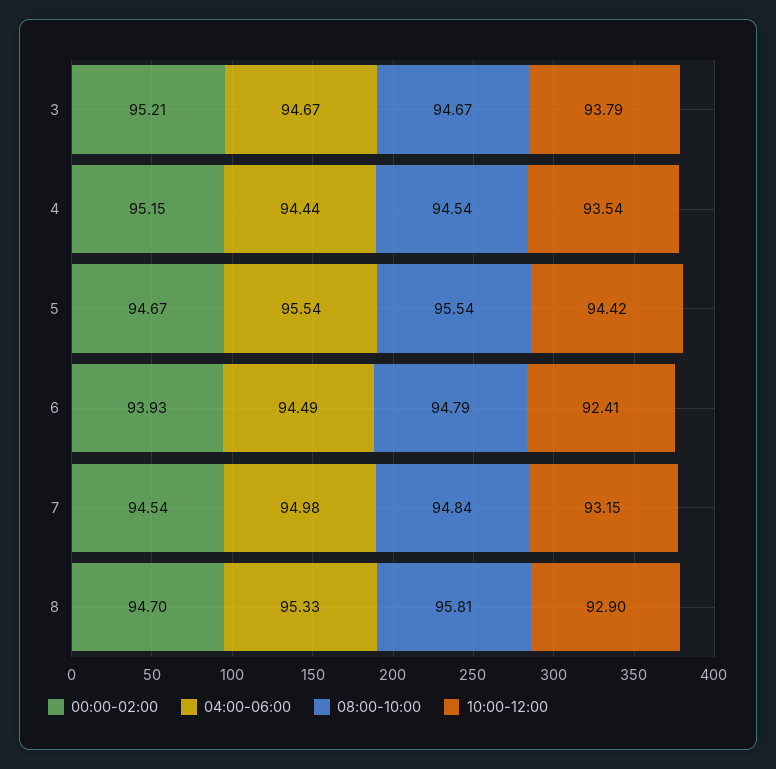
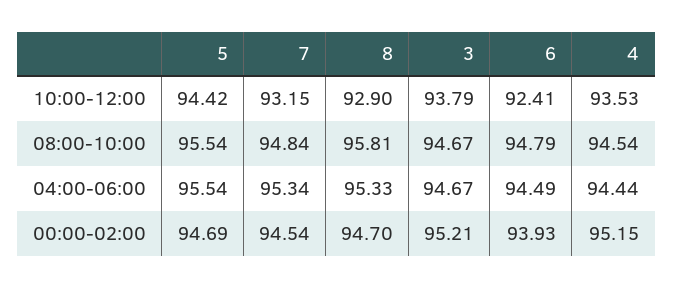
  {
    "00:00-02:00": {
      "3": 95.21,
      "4": 95.15,
-     "5": 94.67,
+     "5": 94.69,
      "6": 93.93,
      "7": 94.54,
      "8": 94.7
    },
    "04:00-06:00": {
      "3": 94.67,
      "4": 94.44,
      "5": 95.54,
      "6": 94.49,
-     "7": 94.98,
+     "7": 95.34,
      "8": 95.33
    },
    "08:00-10:00": {
      "3": 94.67,
      "4": 94.54,
      "5": 95.54,
      "6": 94.79,
      "7": 94.84,
      "8": 95.81
    },
    "10:00-12:00": {
      "3": 93.79,
-     "4": 93.54,
+     "4": 93.53,
      "5": 94.42,
      "6": 92.41,
      "7": 93.15,
      "8": 92.9
    }
  }

